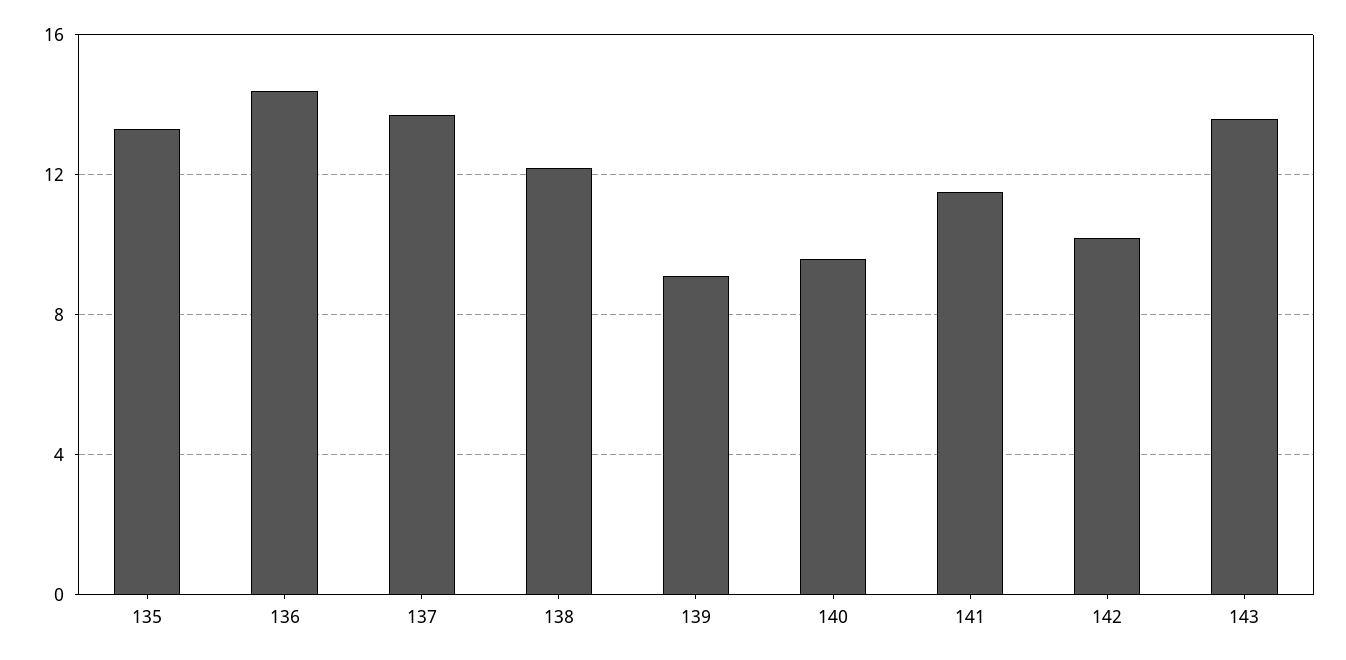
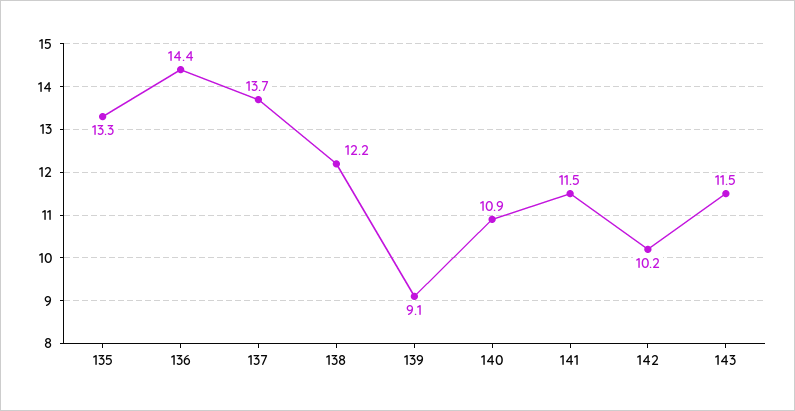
  {
    "135": 13.3,
    "136": 14.4,
    "137": 13.7,
    "138": 12.2,
    "139": 9.1,
-   "140": 9.5,
+   "140": 10.9,
    "141": 11.5,
    "142": 10.2,
-   "143": 13.5
+   "143": 11.5
  }

